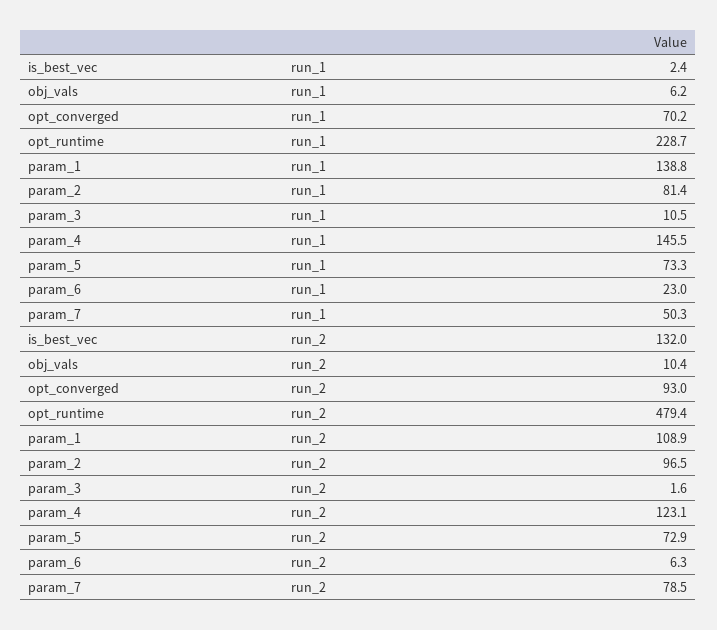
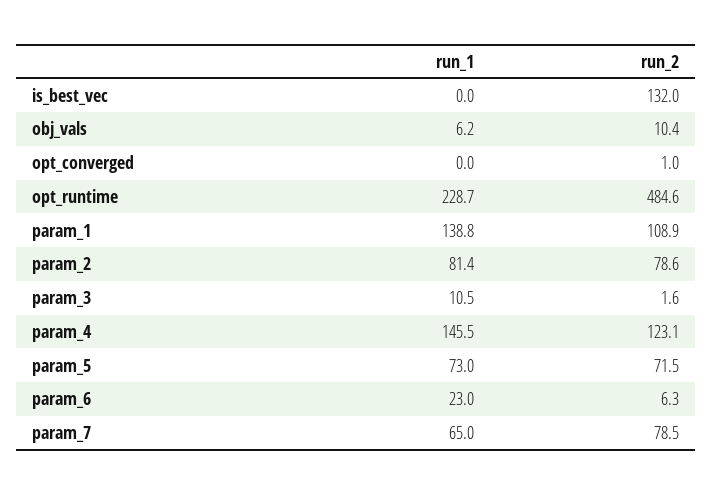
  {
    "is_best_vec": {
-     "run_1": 2.4,
+     "run_1": 0,
      "run_2": 132
    },
    "obj_vals": {
      "run_1": 6.2,
      "run_2": 10.4
    },
    "opt_converged": {
-     "run_1": 70.2,
+     "run_1": 0,
-     "run_2": 93
+     "run_2": 1
    },
    "opt_runtime": {
      "run_1": 228.7,
-     "run_2": 479.4
+     "run_2": 484.6
    },
    "param_1": {
      "run_1": 138.8,
      "run_2": 108.9
    },
    "param_2": {
      "run_1": 81.4,
-     "run_2": 96.5
+     "run_2": 78.6
    },
    "param_3": {
      "run_1": 10.5,
      "run_2": 1.6
    },
    "param_4": {
      "run_1": 145.5,
      "run_2": 123.1
    },
    "param_5": {
-     "run_1": 73.3,
+     "run_1": 73,
-     "run_2": 72.9
+     "run_2": 71.5
    },
    "param_6": {
      "run_1": 23,
      "run_2": 6.3
    },
    "param_7": {
-     "run_1": 50.3,
+     "run_1": 65,
      "run_2": 78.5
    }
  }

